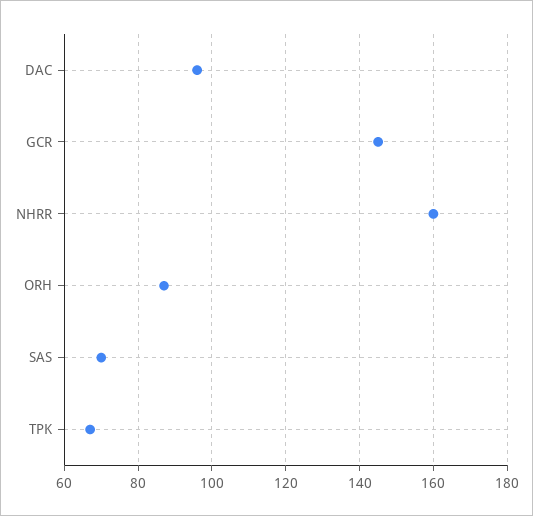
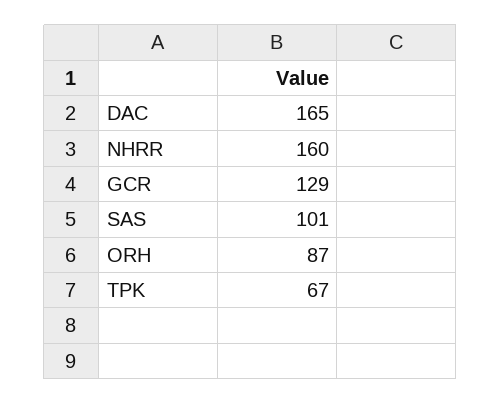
  {
-   "DAC": 95,
+   "DAC": 165,
-   "GCR": 145,
+   "GCR": 129,
    "NHRR": 160,
    "ORH": 87,
-   "SAS": 70,
+   "SAS": 101,
    "TPK": 67
  }

